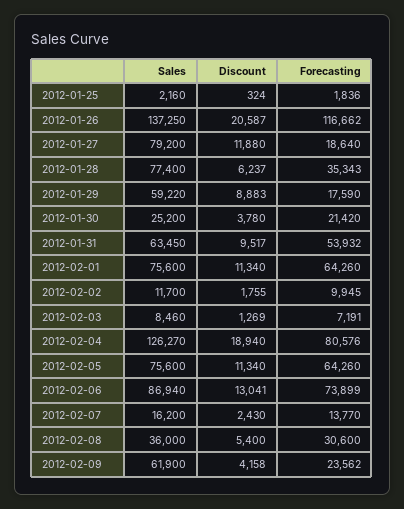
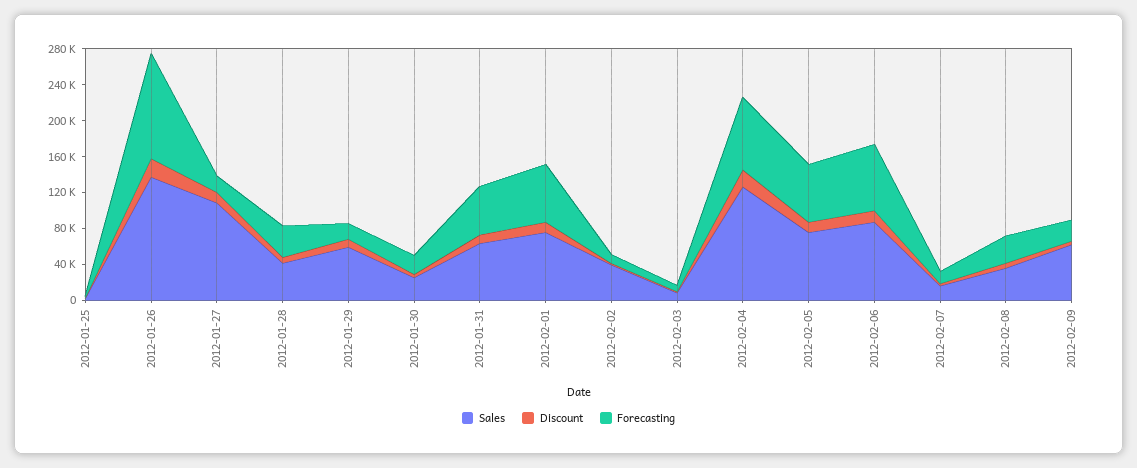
  {
    "Sales": {
      "2012-01-25": 2160,
      "2012-01-26": 137250,
-     "2012-01-27": 79200,
+     "2012-01-27": 110000,
-     "2012-01-28": 77400,
+     "2012-01-28": 40000,
      "2012-01-29": 59220,
      "2012-01-30": 25200,
      "2012-01-31": 63450,
      "2012-02-01": 75600,
-     "2012-02-02": 11700,
+     "2012-02-02": 40000,
      "2012-02-03": 8460,
      "2012-02-04": 126270,
      "2012-02-05": 75600,
      "2012-02-06": 86940,
      "2012-02-07": 16200,
      "2012-02-08": 36000,
      "2012-02-09": 61900
    },
    "Discount": {
      "2012-01-25": 324,
      "2012-01-26": 20587,
      "2012-01-27": 11880,
      "2012-01-28": 6237,
      "2012-01-29": 8883,
      "2012-01-30": 3780,
      "2012-01-31": 9517,
      "2012-02-01": 11340,
      "2012-02-02": 1755,
      "2012-02-03": 1269,
      "2012-02-04": 18940,
      "2012-02-05": 11340,
      "2012-02-06": 13041,
      "2012-02-07": 2430,
      "2012-02-08": 5400,
      "2012-02-09": 4158
    },
    "Forecasting": {
      "2012-01-25": 1836,
      "2012-01-26": 116662,
      "2012-01-27": 18640,
      "2012-01-28": 35343,
      "2012-01-29": 17590,
      "2012-01-30": 21420,
      "2012-01-31": 53932,
      "2012-02-01": 64260,
      "2012-02-02": 9945,
      "2012-02-03": 7191,
      "2012-02-04": 80576,
      "2012-02-05": 64260,
      "2012-02-06": 73899,
      "2012-02-07": 13770,
      "2012-02-08": 30600,
      "2012-02-09": 23562
    }
  }

